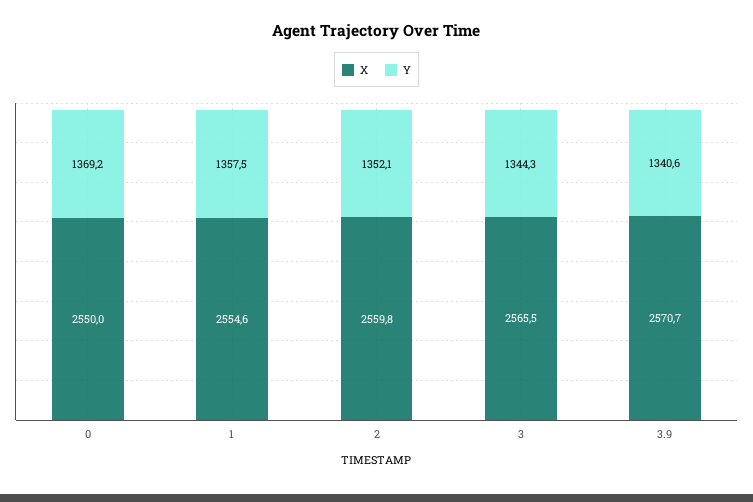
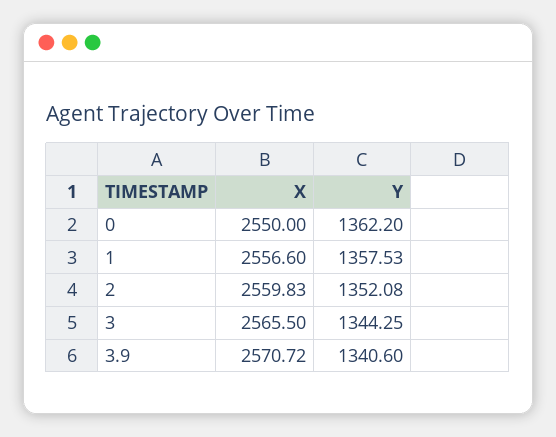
  {
    "X": {
      "0": 2550,
-     "1": 2554.6,
+     "1": 2556.6,
      "2": 2559.83,
      "3": 2565.5,
      "3.9": 2570.72
    },
    "Y": {
-     "0": 1369.2,
+     "0": 1362.2,
      "1": 1357.53,
      "2": 1352.08,
      "3": 1344.25,
      "3.9": 1340.6
    }
  }

